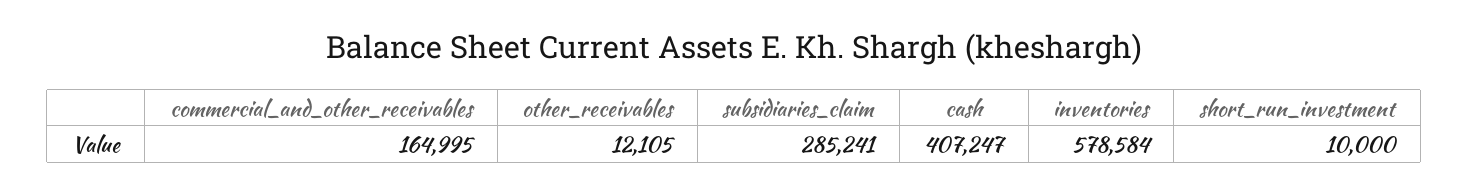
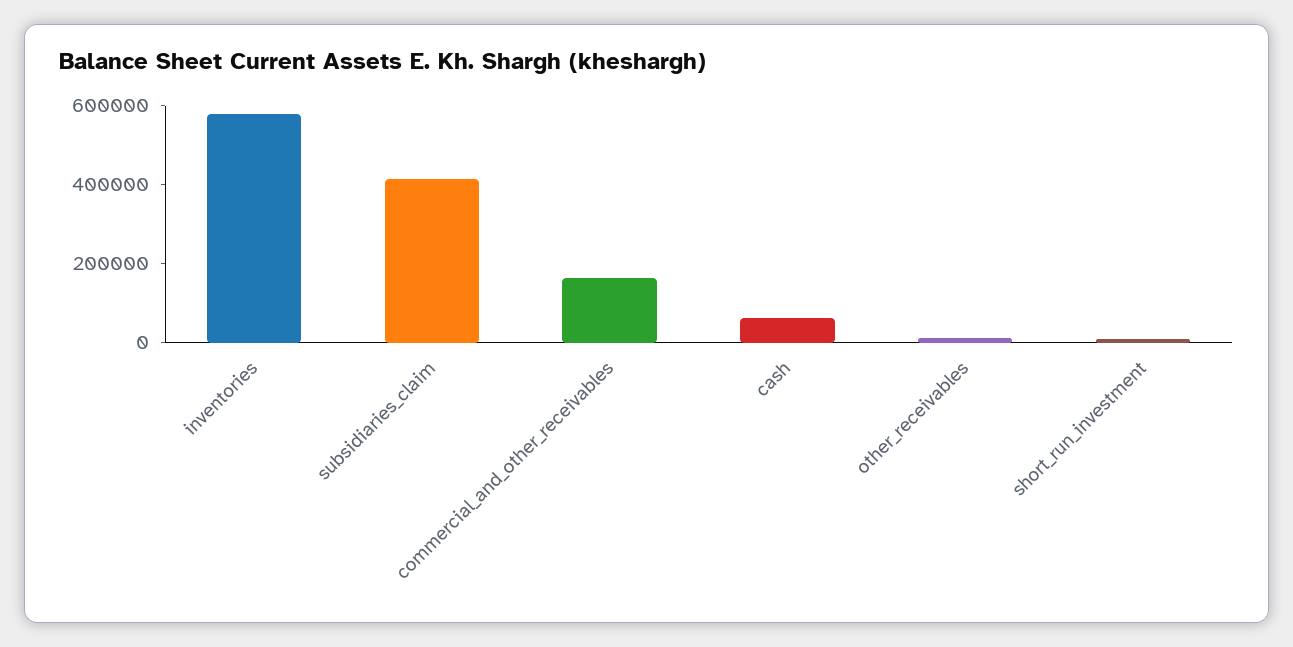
  {
    "commercial_and_other_receivables": 164995,
    "other_receivables": 12105,
-   "subsidiaries_claim": 285241,
+   "subsidiaries_claim": 400000,
-   "cash": 407247,
+   "cash": 50000,
    "inventories": 578584,
    "short_run_investment": 10000
  }

